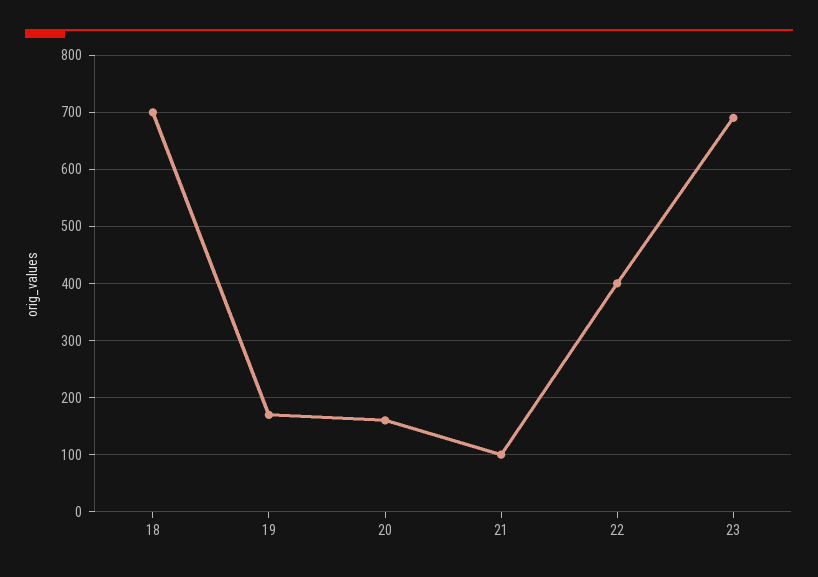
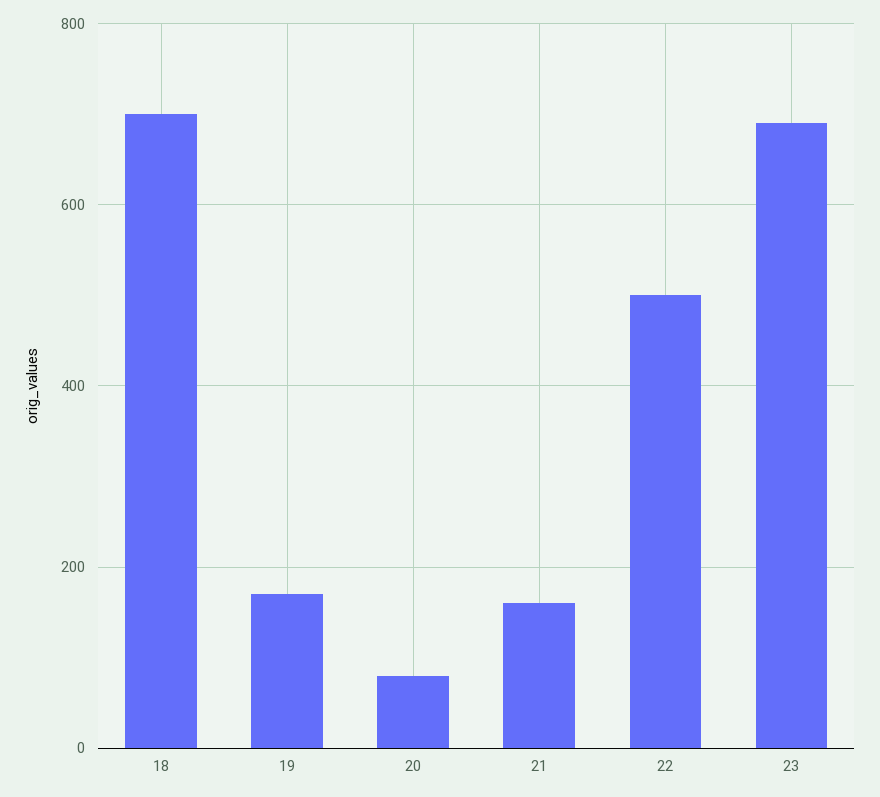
  {
    "18": 700,
    "19": 180,
-   "20": 160,
+   "20": 80,
-   "21": 100,
+   "21": 160,
-   "22": 400,
+   "22": 500,
    "23": 700
  }

